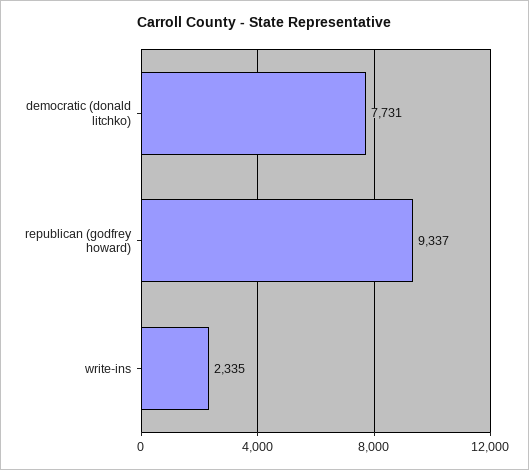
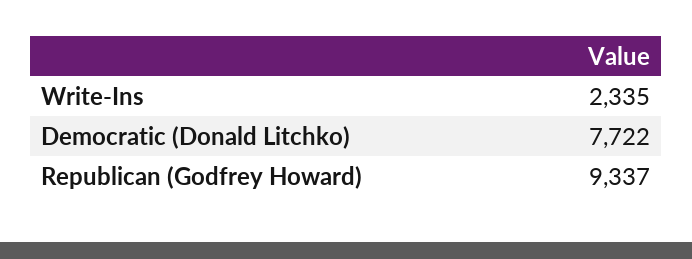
  {
-   "democratic (donald litchko)": 7731,
+   "democratic (donald litchko)": 7722,
    "republican (godfrey howard)": 9337,
    "write-ins": 2335
  }

